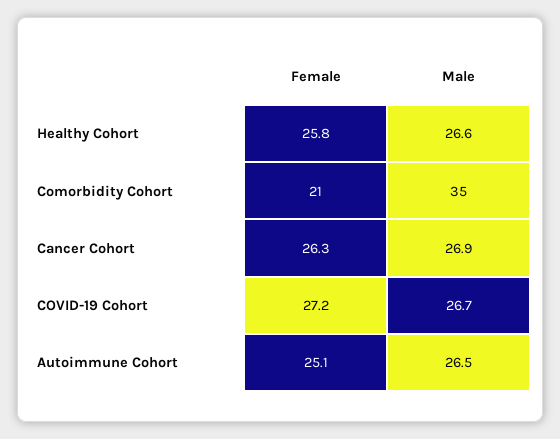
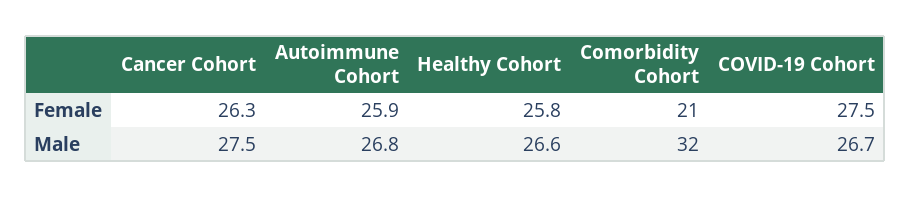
  {
    "Female": {
      "Healthy Cohort": 25.8,
      "Comorbidity Cohort": 21,
      "Cancer Cohort": 26.3,
-     "COVID-19 Cohort": 27.2,
+     "COVID-19 Cohort": 27.5,
-     "Autoimmune Cohort": 25.1
+     "Autoimmune Cohort": 25.9
    },
    "Male": {
      "Healthy Cohort": 26.6,
-     "Comorbidity Cohort": 35,
+     "Comorbidity Cohort": 32,
-     "Cancer Cohort": 26.9,
+     "Cancer Cohort": 27.5,
      "COVID-19 Cohort": 26.7,
-     "Autoimmune Cohort": 26.5
+     "Autoimmune Cohort": 26.8
    }
  }

